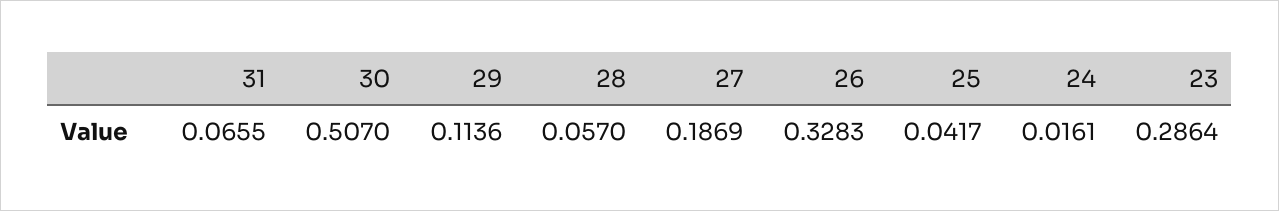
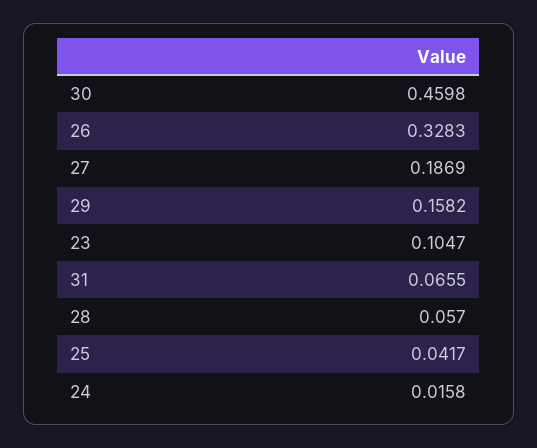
  {
    "31": 0.0655,
-   "30": 0.507,
+   "30": 0.4598,
-   "29": 0.1136,
+   "29": 0.1582,
    "28": 0.057,
    "27": 0.1869,
    "26": 0.3283,
    "25": 0.0417,
-   "24": 0.0161,
+   "24": 0.0158,
-   "23": 0.2864
+   "23": 0.1047
  }

